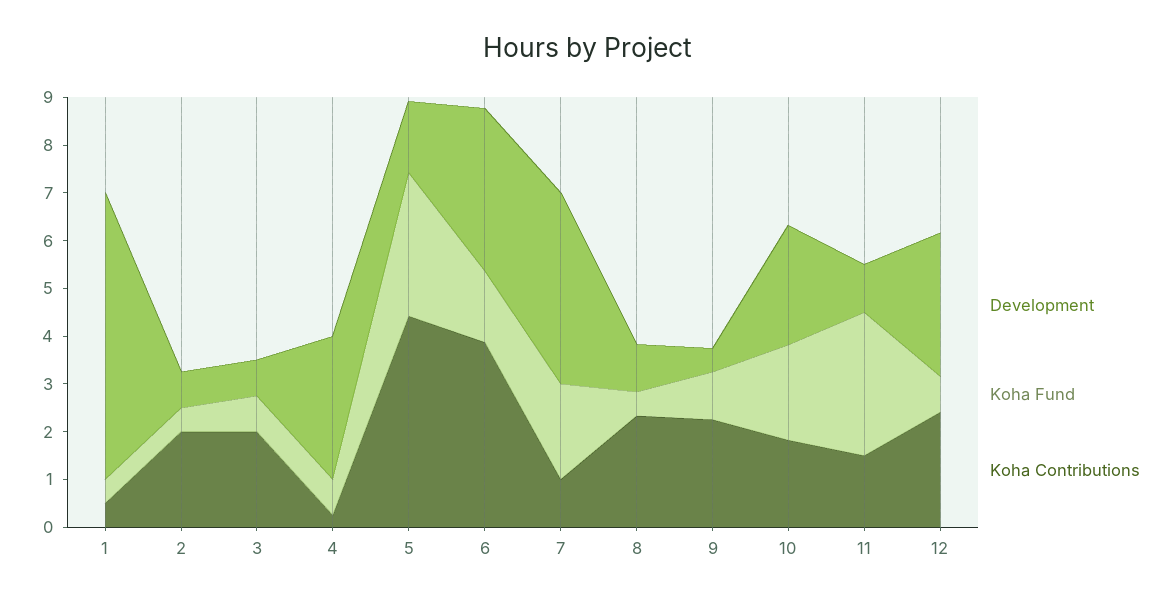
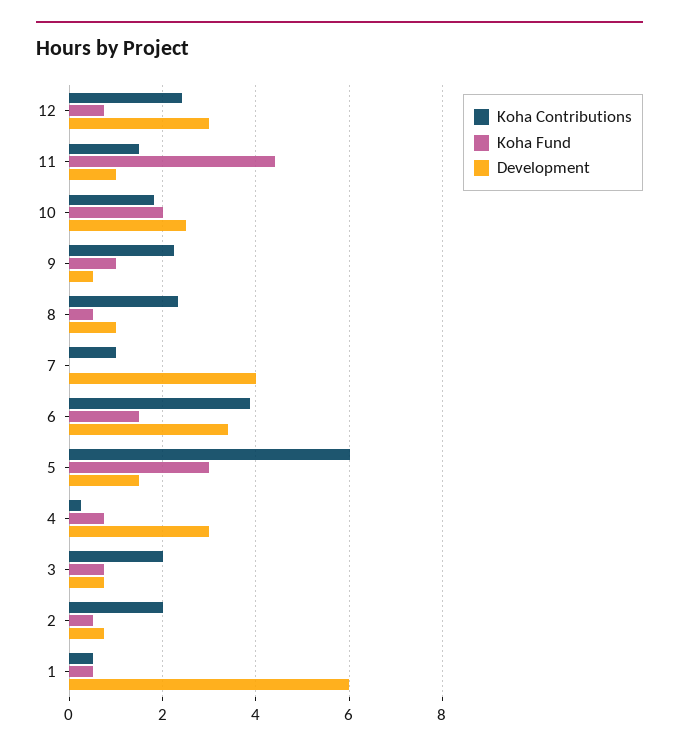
  {
    "Development": {
      "1": 6,
      "2": 0.8,
      "3": 0.8,
      "4": 3,
      "5": 1.6,
      "6": 3.4,
      "7": 4,
      "8": 1,
      "9": 0.6,
      "10": 2.6,
      "11": 1,
      "12": 3
    },
    "Koha Fund": {
      "1": 0.6,
      "2": 0.6,
      "3": 0.8,
      "4": 0.8,
      "5": 3,
      "6": 1.6,
-     "7": 2,
+     "7": 0,
      "8": 0.6,
      "9": 1,
      "10": 2,
-     "11": 3,
+     "11": 4.4,
      "12": 0.8
    },
    "Koha Contributions": {
      "1": 0.6,
      "2": 2,
      "3": 2,
      "4": 0.2,
-     "5": 4.4,
+     "5": 6,
      "6": 3.8,
      "7": 1,
      "8": 2.4,
      "9": 2.2,
      "10": 1.8,
      "11": 1.6,
      "12": 2.4
    }
  }

